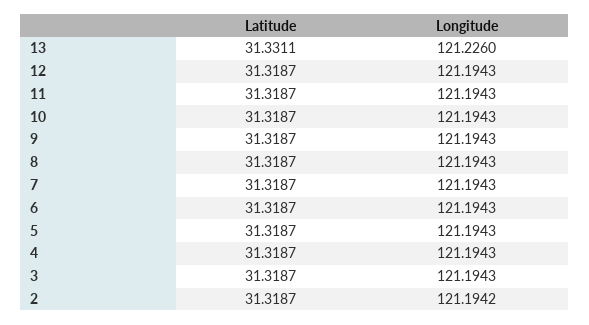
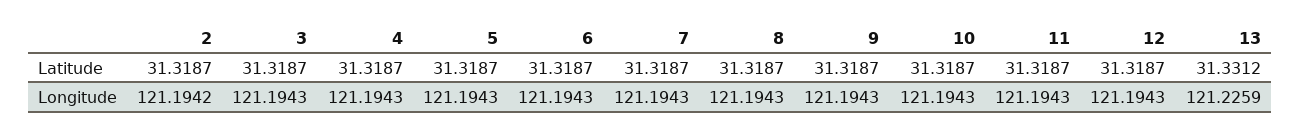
  {
    "Latitude": {
-     "13": 31.3311,
+     "13": 31.3312,
      "12": 31.3187,
      "11": 31.3187,
      "10": 31.3187,
      "9": 31.3187,
      "8": 31.3187,
      "7": 31.3187,
      "6": 31.3187,
      "5": 31.3187,
      "4": 31.3187,
      "3": 31.3187,
      "2": 31.3187
    },
    "Longitude": {
-     "13": 121.226,
+     "13": 121.2259,
      "12": 121.1943,
      "11": 121.1943,
      "10": 121.1943,
      "9": 121.1943,
      "8": 121.1943,
      "7": 121.1943,
      "6": 121.1943,
      "5": 121.1943,
      "4": 121.1943,
      "3": 121.1943,
      "2": 121.1942
    }
  }

